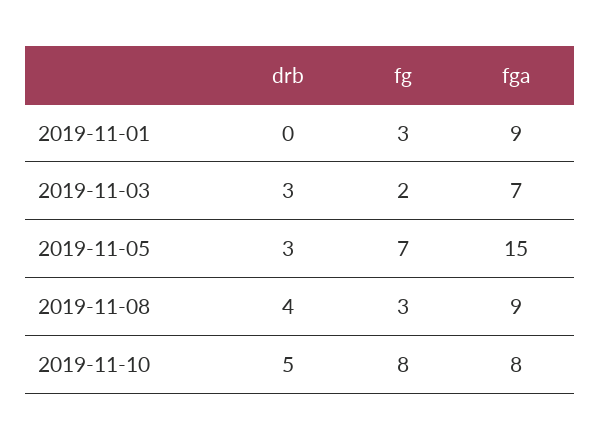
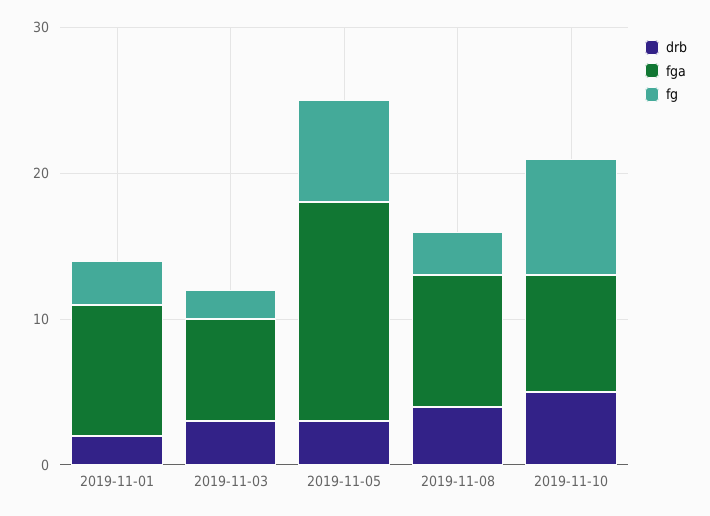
  {
    "drb": {
-     "2019-11-01": 0,
+     "2019-11-01": 2,
      "2019-11-03": 3,
      "2019-11-05": 3,
      "2019-11-08": 4,
      "2019-11-10": 5
    },
    "fg": {
      "2019-11-01": 3,
      "2019-11-03": 2,
      "2019-11-05": 7,
      "2019-11-08": 3,
      "2019-11-10": 8
    },
    "fga": {
      "2019-11-01": 9,
      "2019-11-03": 7,
      "2019-11-05": 15,
      "2019-11-08": 9,
      "2019-11-10": 8
    }
  }

